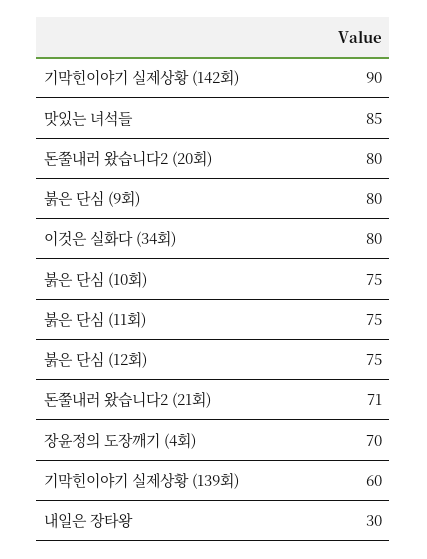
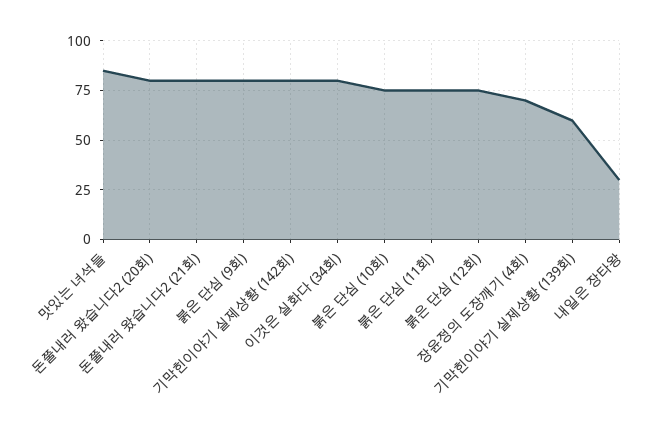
  {
-   "기막힌이야기 실제상황 (142회)": 90,
+   "기막힌이야기 실제상황 (142회)": 80,
    "맛있는 녀석들": 85,
    "돈쭐내러 왔습니다2 (20회)": 80,
    "붉은 단심 (9회)": 80,
    "이것은 실화다 (34회)": 80,
    "붉은 단심 (10회)": 75,
    "붉은 단심 (11회)": 75,
    "붉은 단심 (12회)": 75,
-   "돈쭐내러 왔습니다2 (21회)": 71,
+   "돈쭐내러 왔습니다2 (21회)": 80,
    "장윤정의 도장깨기 (4회)": 70,
    "기막힌이야기 실제상황 (139회)": 60,
    "내일은 장타왕": 30
  }

